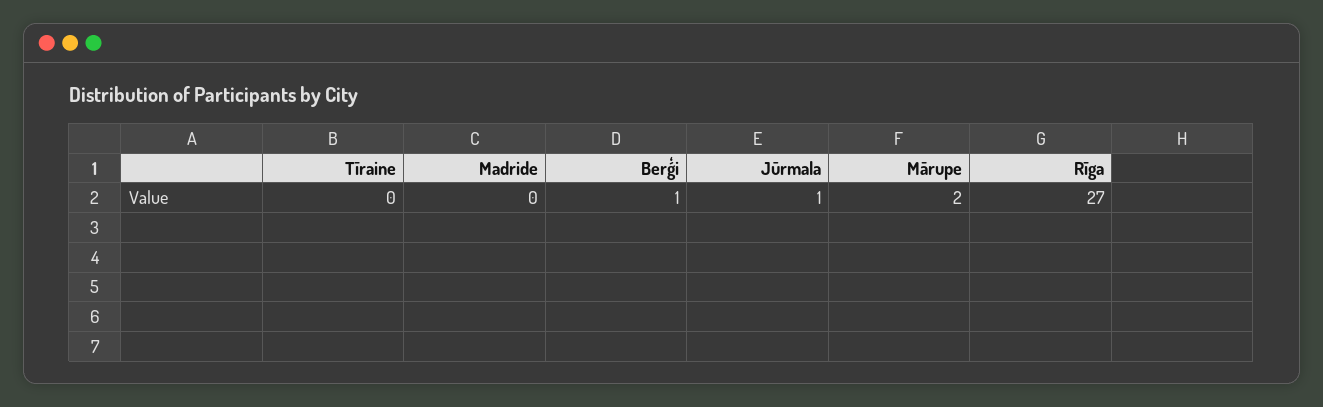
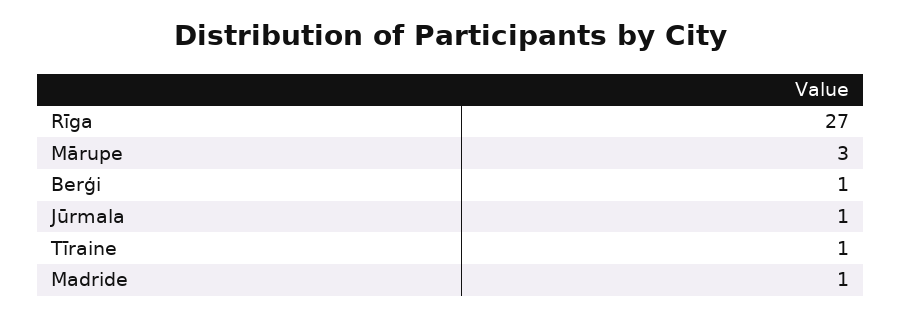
  {
-   "Tīraine": 0,
+   "Tīraine": 1,
-   "Madride": 0,
+   "Madride": 1,
    "Berģi": 1,
    "Jūrmala": 1,
-   "Mārupe": 2,
+   "Mārupe": 3,
    "Rīga": 27
  }

